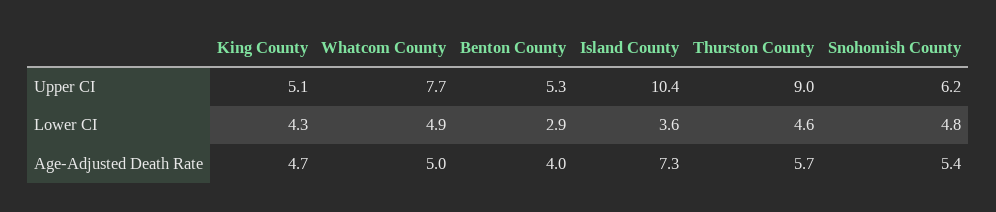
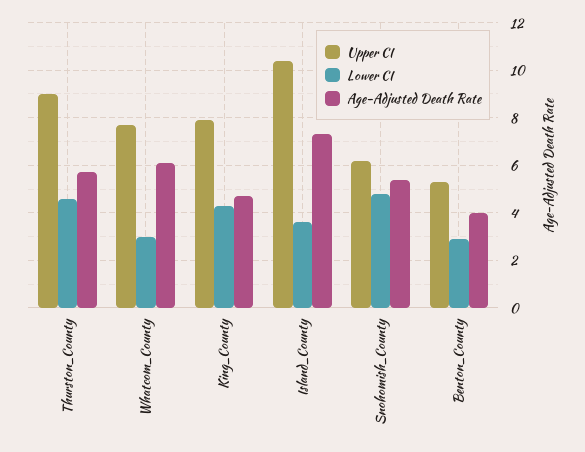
  {
    "Upper CI": {
-     "King County": 5.1,
+     "King County": 8,
      "Whatcom County": 7.7,
      "Benton County": 5.3,
      "Island County": 10.4,
      "Thurston County": 9,
      "Snohomish County": 6.2
    },
    "Lower CI": {
      "King County": 4.3,
-     "Whatcom County": 4.9,
+     "Whatcom County": 3,
      "Benton County": 2.9,
      "Island County": 3.6,
      "Thurston County": 4.6,
      "Snohomish County": 4.8
    },
    "Age-Adjusted Death Rate": {
      "King County": 4.7,
-     "Whatcom County": 5,
+     "Whatcom County": 6,
      "Benton County": 4,
      "Island County": 7.3,
      "Thurston County": 5.7,
      "Snohomish County": 5.4
    }
  }

